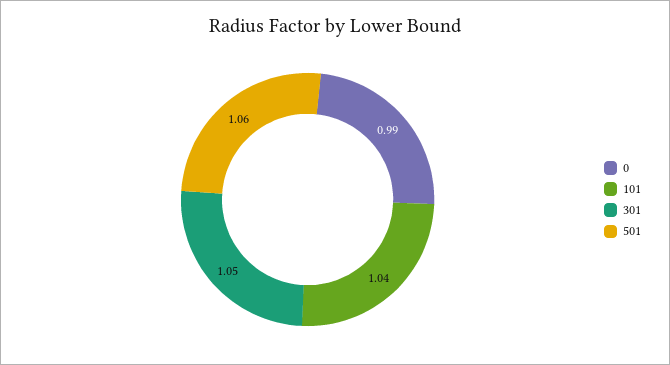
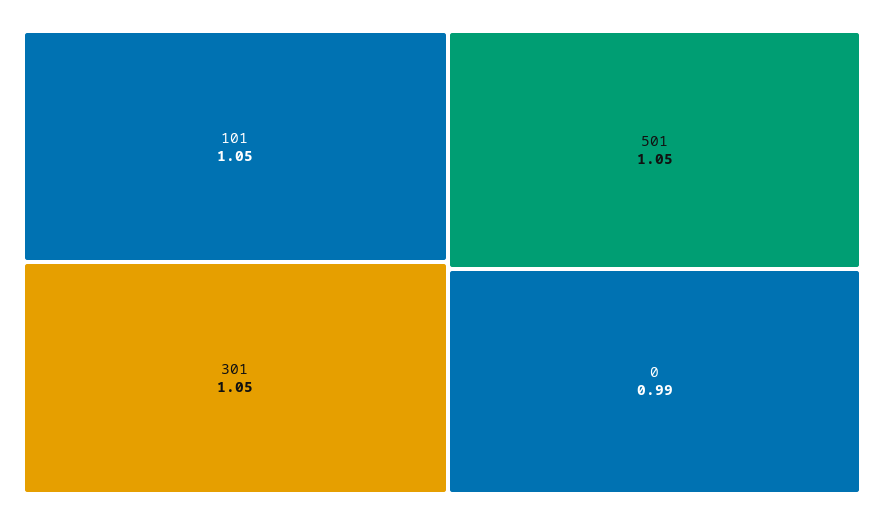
  {
    "0": 0.99,
-   "101": 1.04,
+   "101": 1.05,
    "301": 1.05,
-   "501": 1.06
+   "501": 1.05
  }

